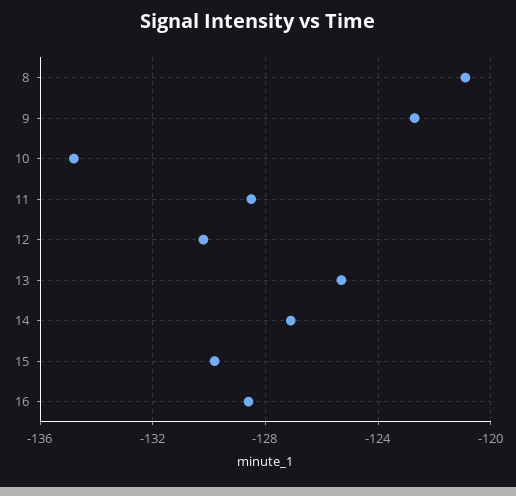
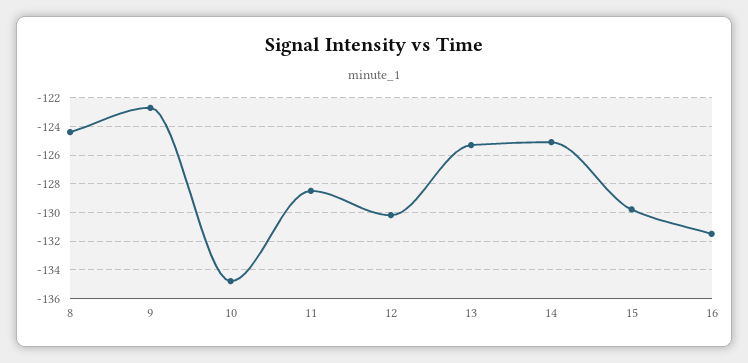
  {
-   "8": -121,
+   "8": -124.5,
    "9": -122.5,
    "10": -135,
    "11": -128.5,
    "12": -130,
    "13": -125.5,
-   "14": -127,
+   "14": -125,
    "15": -130,
-   "16": -128.5
+   "16": -131.5
  }

